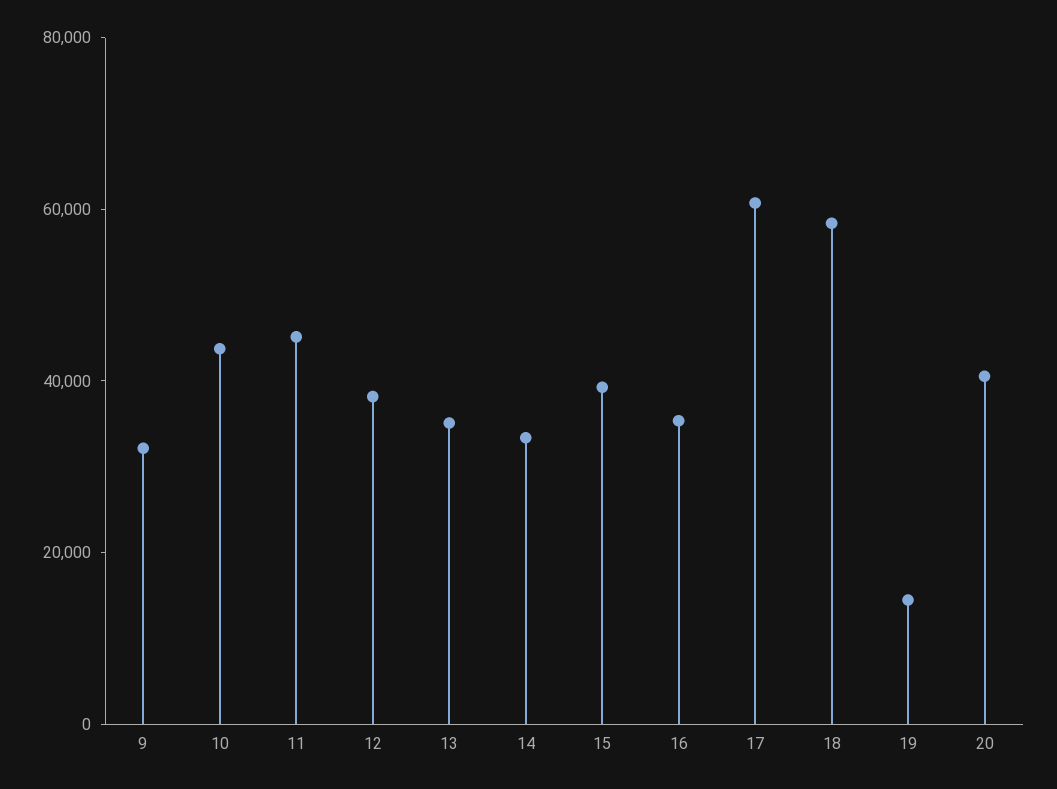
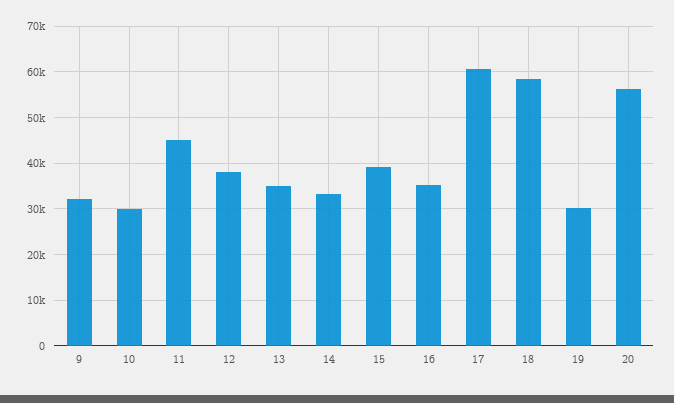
  {
    "9": 32000,
-   "10": 45000,
+   "10": 30000,
    "11": 46000,
    "12": 38000,
    "13": 36000,
    "14": 34000,
    "15": 40000,
    "16": 36000,
    "17": 60000,
    "18": 58000,
-   "19": 15000,
+   "19": 30000,
-   "20": 40000
+   "20": 56000
  }

